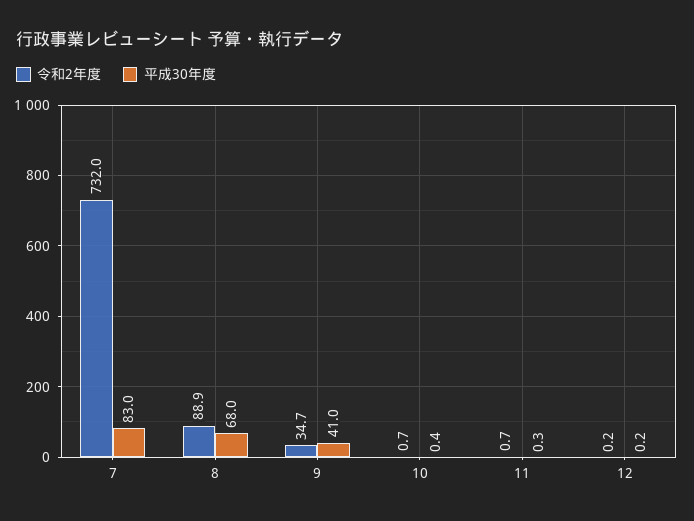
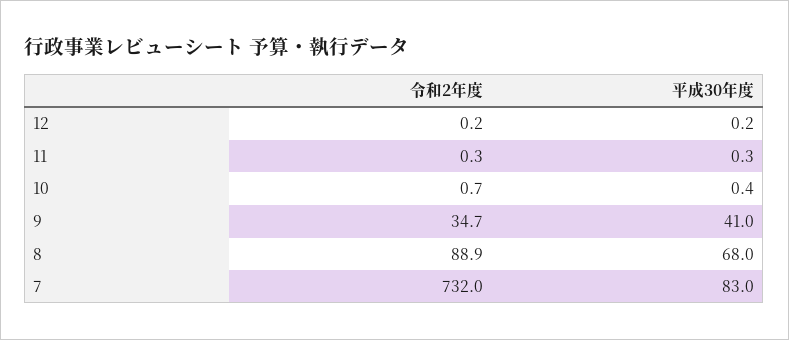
  {
    "令和2年度": {
      "7": 732,
      "8": 88.9,
      "9": 34.7,
      "10": 0.7,
-     "11": 0.7,
+     "11": 0.3,
      "12": 0.2
    },
    "平成30年度": {
      "7": 83,
      "8": 68,
      "9": 41,
      "10": 0.4,
      "11": 0.3,
      "12": 0.2
    }
  }

